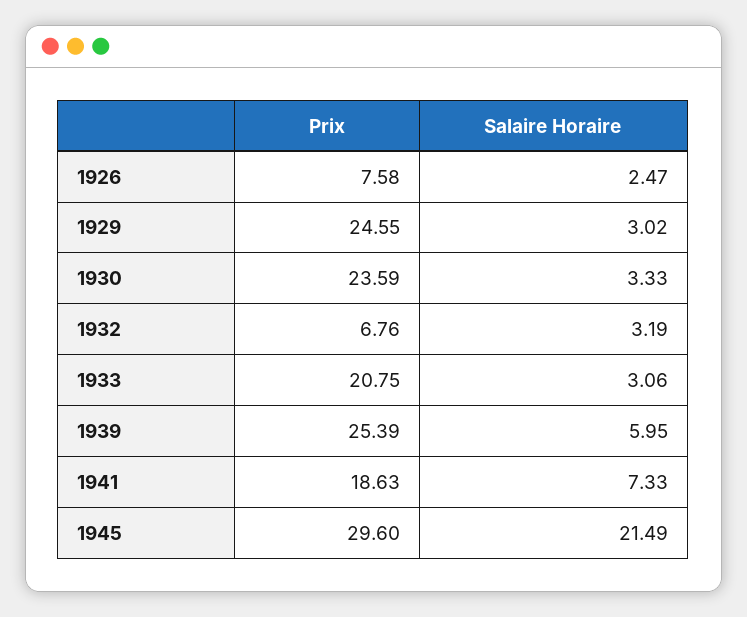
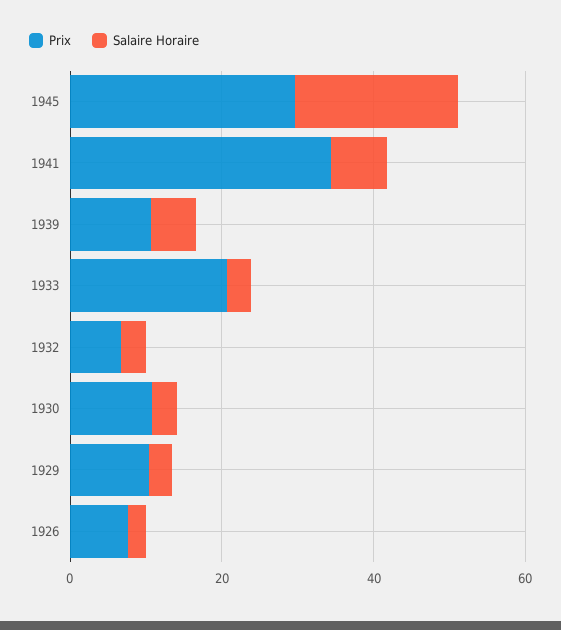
  {
    "Prix": {
      "1926": 7.58,
-     "1929": 24.55,
+     "1929": 10,
-     "1930": 23.59,
+     "1930": 10,
      "1932": 6.76,
      "1933": 20.75,
-     "1939": 25.39,
+     "1939": 10,
-     "1941": 18.63,
+     "1941": 35,
      "1945": 29.6
    },
    "Salaire Horaire": {
      "1926": 2.47,
      "1929": 3.02,
      "1930": 3.33,
      "1932": 3.19,
      "1933": 3.06,
      "1939": 5.95,
      "1941": 7.33,
      "1945": 21.49
    }
  }

